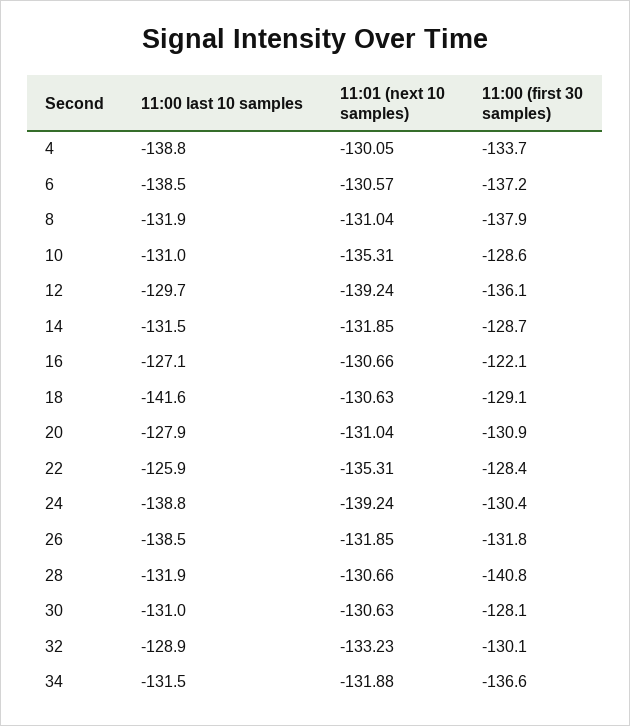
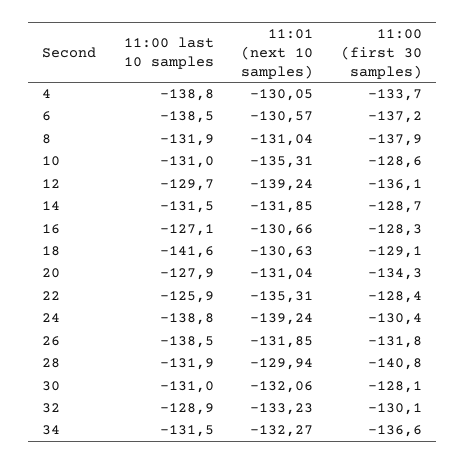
  {
    "11:00 last 10 samples": {
      "4": -138.8,
      "6": -138.5,
      "8": -131.9,
      "10": -131,
      "12": -129.7,
      "14": -131.5,
      "16": -127.1,
      "18": -141.6,
      "20": -127.9,
      "22": -125.9,
      "24": -138.8,
      "26": -138.5,
      "28": -131.9,
      "30": -131,
      "32": -128.9,
      "34": -131.5
    },
    "11:01 (next 10 samples)": {
      "4": -130.05,
      "6": -130.57,
      "8": -131.04,
      "10": -135.31,
      "12": -139.24,
      "14": -131.85,
      "16": -130.66,
      "18": -130.63,
      "20": -131.04,
      "22": -135.31,
      "24": -139.24,
      "26": -131.85,
-     "28": -130.66,
+     "28": -129.94,
-     "30": -130.63,
+     "30": -132.06,
      "32": -133.23,
-     "34": -131.88
+     "34": -132.27
    },
    "11:00 (first 30 samples)": {
      "4": -133.7,
      "6": -137.2,
      "8": -137.9,
      "10": -128.6,
      "12": -136.1,
      "14": -128.7,
-     "16": -122.1,
+     "16": -128.3,
      "18": -129.1,
-     "20": -130.9,
+     "20": -134.3,
      "22": -128.4,
      "24": -130.4,
      "26": -131.8,
      "28": -140.8,
      "30": -128.1,
      "32": -130.1,
      "34": -136.6
    }
  }

